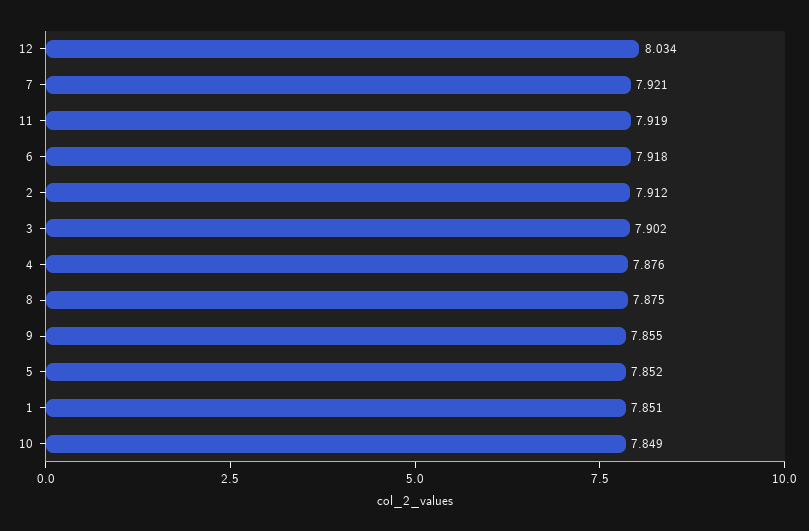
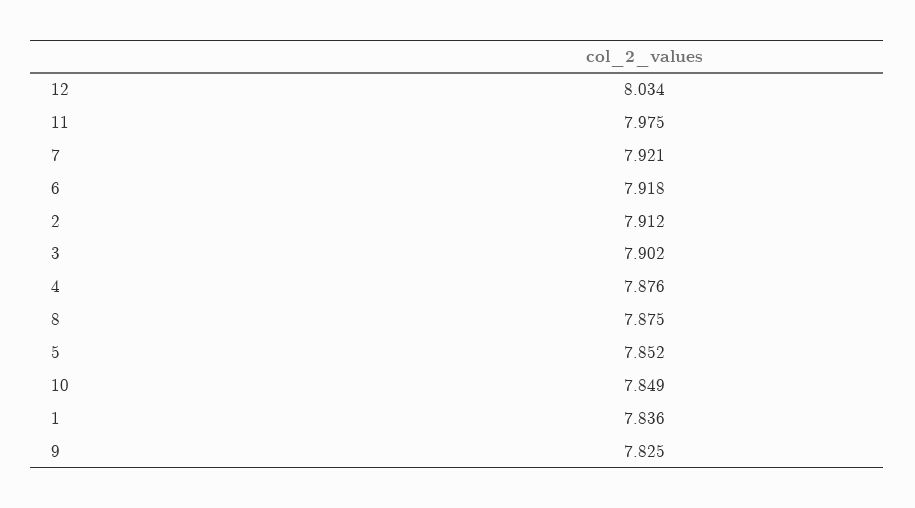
  {
    "12": 8.034,
    "7": 7.921,
-   "11": 7.919,
+   "11": 7.975,
    "6": 7.918,
    "2": 7.912,
    "3": 7.902,
    "4": 7.876,
    "8": 7.875,
-   "9": 7.855,
+   "9": 7.825,
    "5": 7.852,
-   "1": 7.851,
+   "1": 7.836,
    "10": 7.849
  }

